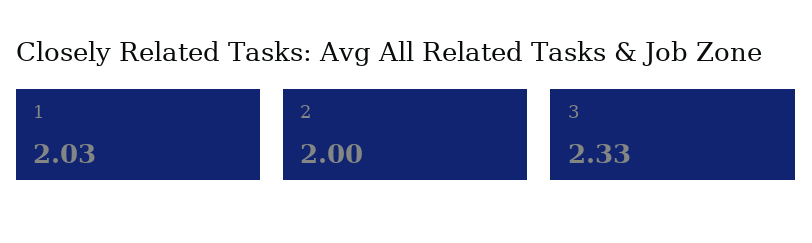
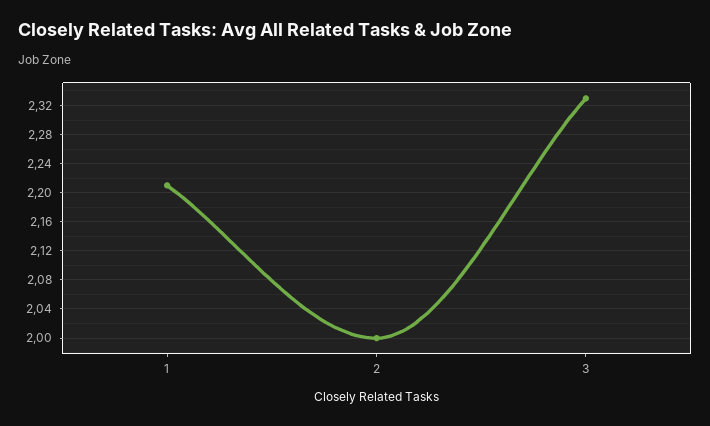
  {
-   "1": 2.03,
+   "1": 2.21,
    "2": 2,
    "3": 2.33
  }

